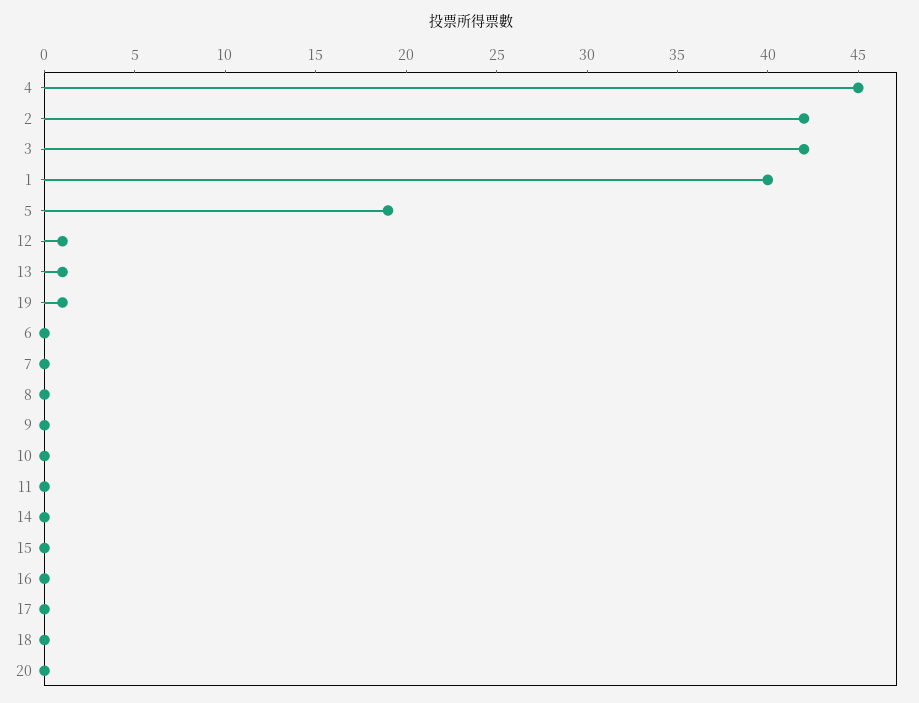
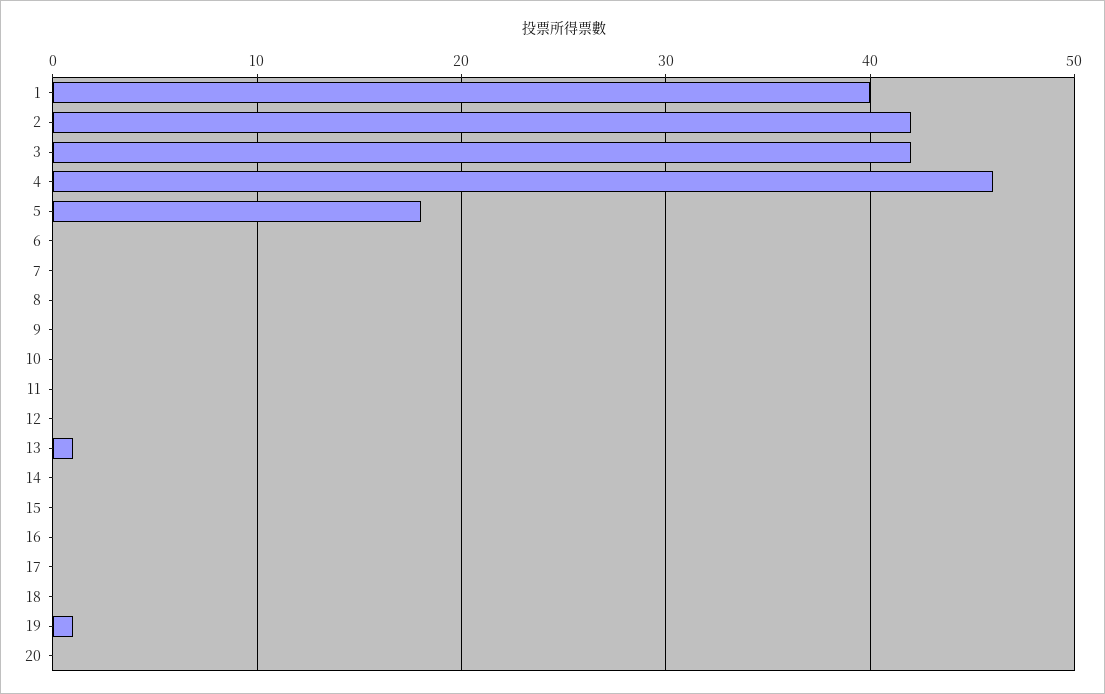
  {
-   "4": 45,
+   "4": 46,
    "2": 42,
    "3": 42,
    "1": 40,
-   "5": 19,
+   "5": 18,
-   "12": 1,
+   "12": 0,
    "13": 1,
    "19": 1,
    "6": 0,
    "7": 0,
    "8": 0,
    "9": 0,
    "10": 0,
    "11": 0,
    "14": 0,
    "15": 0,
    "16": 0,
    "17": 0,
    "18": 0,
    "20": 0
  }

